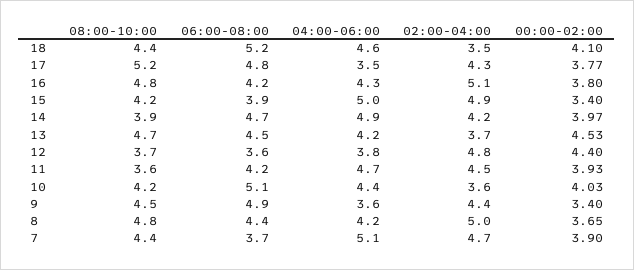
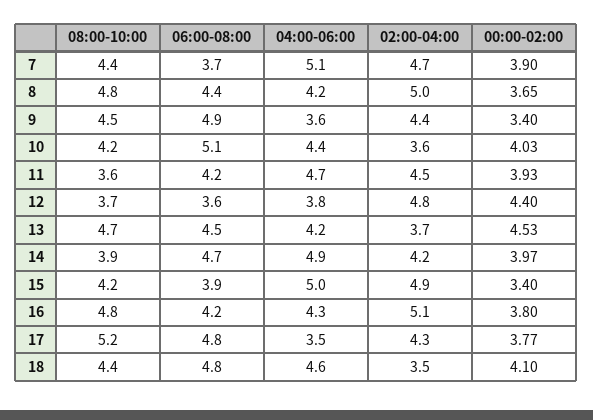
  {
    "08:00-10:00": {
      "18": 4.4,
      "17": 5.2,
      "16": 4.8,
      "15": 4.2,
      "14": 3.9,
      "13": 4.7,
      "12": 3.7,
      "11": 3.6,
      "10": 4.2,
      "9": 4.5,
      "8": 4.8,
      "7": 4.4
    },
    "06:00-08:00": {
-     "18": 5.2,
+     "18": 4.8,
      "17": 4.8,
      "16": 4.2,
      "15": 3.9,
      "14": 4.7,
      "13": 4.5,
      "12": 3.6,
      "11": 4.2,
      "10": 5.1,
      "9": 4.9,
      "8": 4.4,
      "7": 3.7
    },
    "04:00-06:00": {
      "18": 4.6,
      "17": 3.5,
      "16": 4.3,
      "15": 5,
      "14": 4.9,
      "13": 4.2,
      "12": 3.8,
      "11": 4.7,
      "10": 4.4,
      "9": 3.6,
      "8": 4.2,
      "7": 5.1
    },
    "02:00-04:00": {
      "18": 3.5,
      "17": 4.3,
      "16": 5.1,
      "15": 4.9,
      "14": 4.2,
      "13": 3.7,
      "12": 4.8,
      "11": 4.5,
      "10": 3.6,
      "9": 4.4,
      "8": 5,
      "7": 4.7
    },
    "00:00-02:00": {
      "18": 4.1,
      "17": 3.77,
      "16": 3.8,
      "15": 3.4,
      "14": 3.97,
      "13": 4.53,
      "12": 4.4,
      "11": 3.93,
      "10": 4.03,
      "9": 3.4,
      "8": 3.65,
      "7": 3.9
    }
  }

